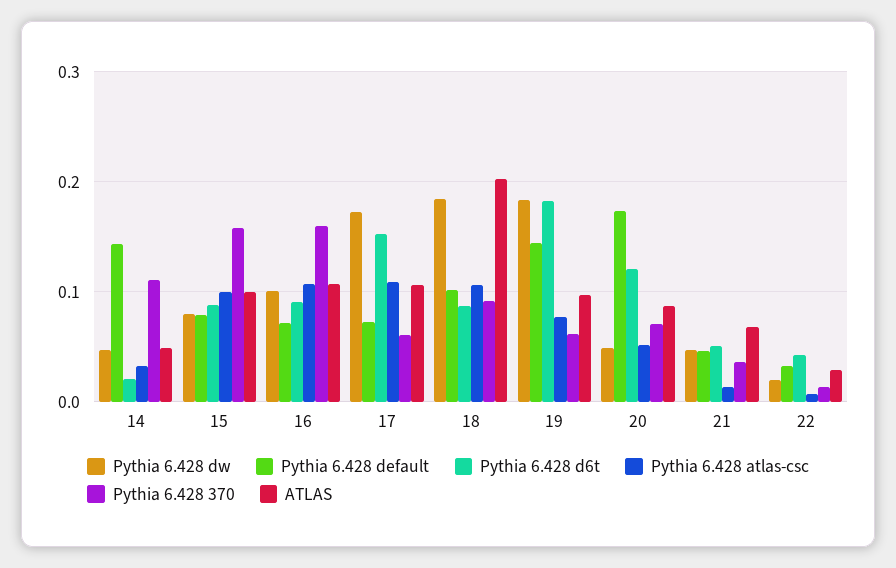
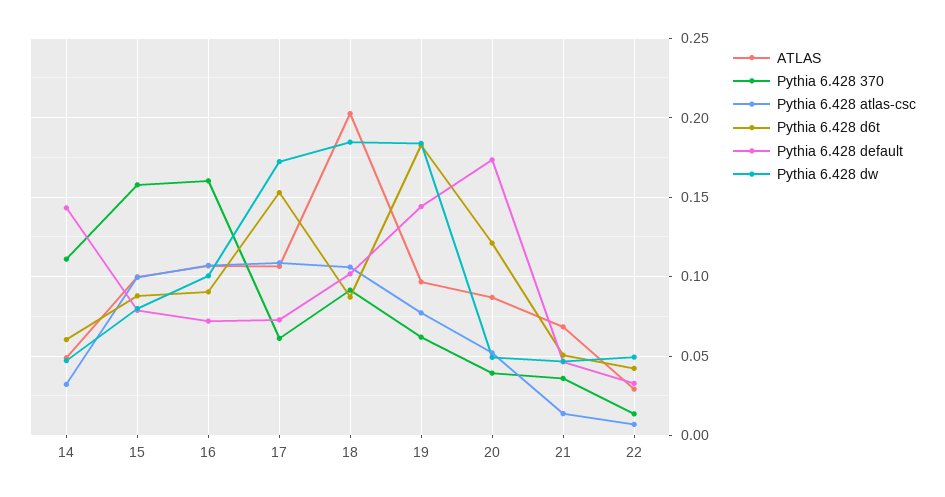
  {
    "Pythia 6.428 dw": {
      "14": 0.045,
      "15": 0.08,
      "16": 0.1,
      "17": 0.17,
      "18": 0.185,
      "19": 0.185,
      "20": 0.05,
      "21": 0.045,
-     "22": 0.02
+     "22": 0.05
    },
    "Pythia 6.428 default": {
      "14": 0.145,
      "15": 0.08,
      "16": 0.07,
      "17": 0.075,
      "18": 0.1,
      "19": 0.145,
      "20": 0.175,
      "21": 0.045,
      "22": 0.035
    },
    "Pythia 6.428 d6t": {
-     "14": 0.02,
+     "14": 0.06,
      "15": 0.09,
      "16": 0.09,
      "17": 0.155,
      "18": 0.085,
      "19": 0.185,
      "20": 0.12,
      "21": 0.05,
      "22": 0.04
    },
    "Pythia 6.428 atlas-csc": {
      "14": 0.03,
      "15": 0.1,
      "16": 0.105,
      "17": 0.11,
      "18": 0.105,
      "19": 0.075,
      "20": 0.05,
      "21": 0.015,
      "22": 0.005
    },
    "Pythia 6.428 370": {
      "14": 0.11,
      "15": 0.16,
      "16": 0.16,
      "17": 0.06,
      "18": 0.09,
      "19": 0.06,
-     "20": 0.07,
+     "20": 0.04,
      "21": 0.035,
      "22": 0.015
    },
    "ATLAS": {
      "14": 0.05,
      "15": 0.1,
      "16": 0.105,
      "17": 0.105,
      "18": 0.205,
      "19": 0.095,
      "20": 0.085,
      "21": 0.07,
      "22": 0.03
    }
  }

